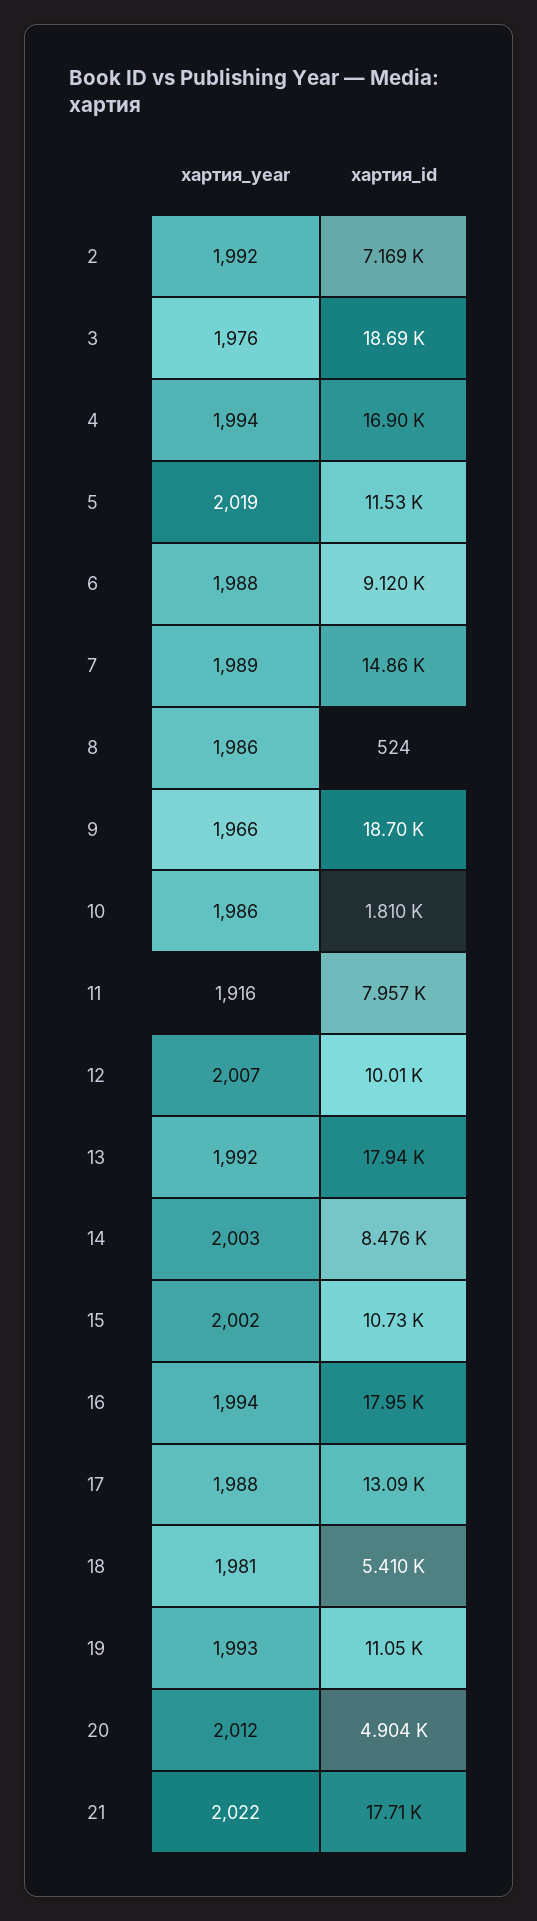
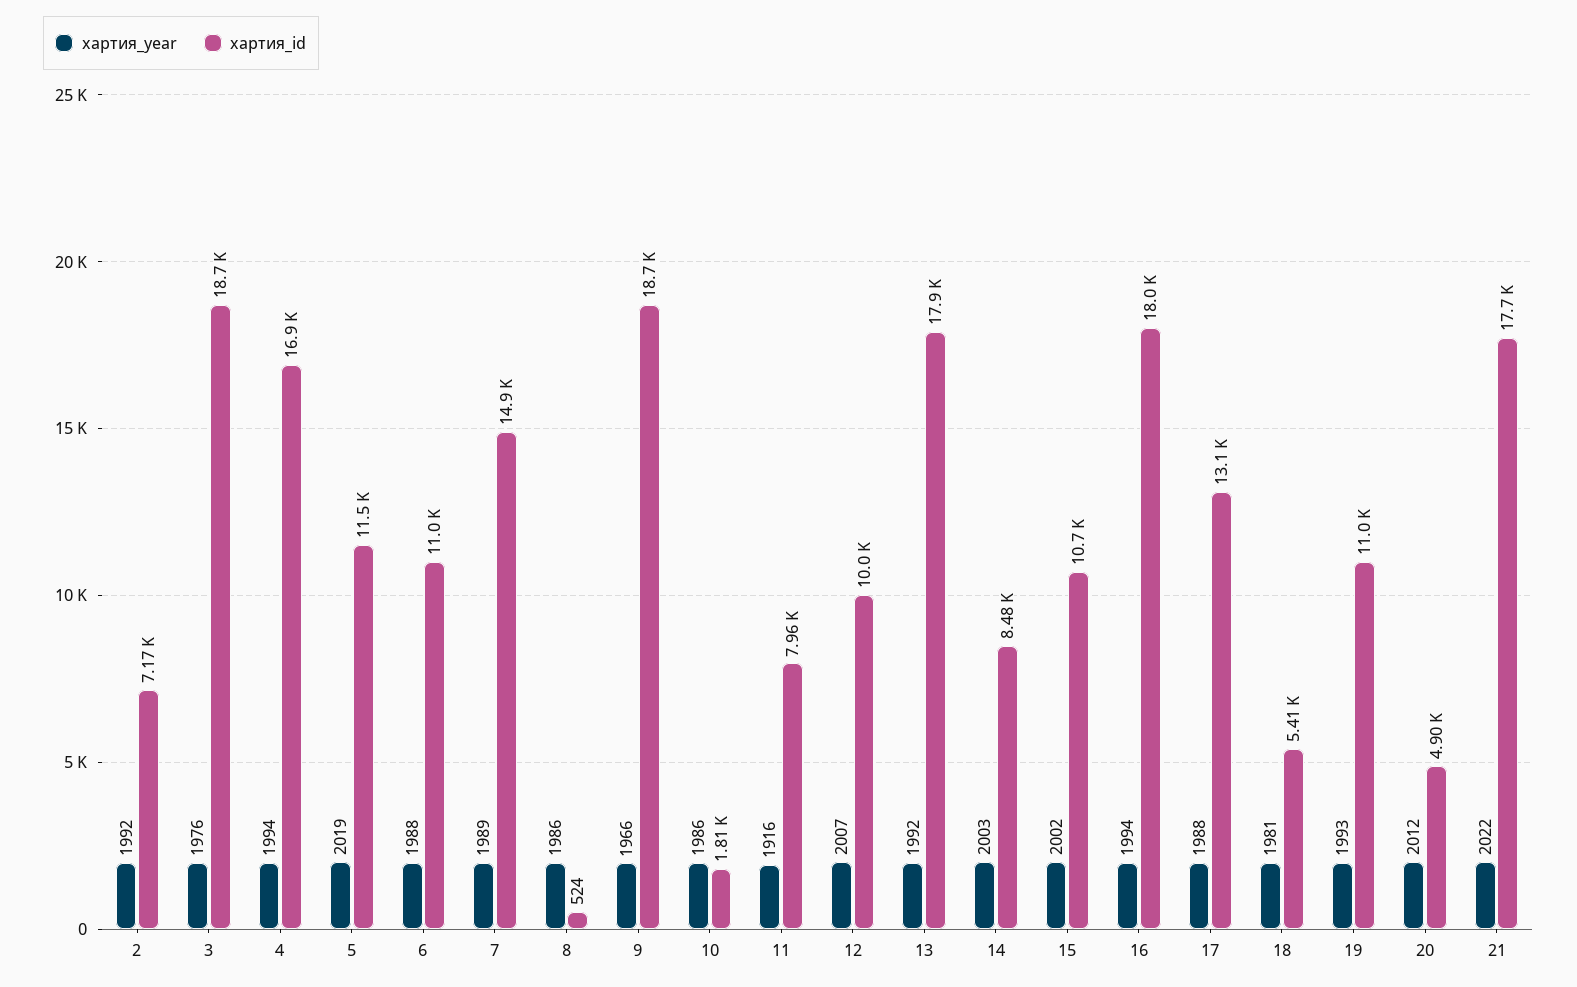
  {
    "хартия_year": {
      "2": 1992,
      "3": 1976,
      "4": 1994,
      "5": 2019,
      "6": 1988,
      "7": 1989,
      "8": 1986,
      "9": 1966,
      "10": 1986,
      "11": 1916,
      "12": 2007,
      "13": 1992,
      "14": 2003,
      "15": 2002,
      "16": 1994,
      "17": 1988,
      "18": 1981,
      "19": 1993,
      "20": 2012,
      "21": 2022
    },
    "хартия_id": {
      "2": 7169,
      "3": 18690,
      "4": 16900,
      "5": 11530,
-     "6": 9120,
+     "6": 11000,
      "7": 14860,
      "8": 524,
      "9": 18700,
      "10": 1810,
      "11": 7957,
      "12": 10010,
      "13": 17940,
      "14": 8476,
      "15": 10730,
      "16": 17950,
      "17": 13090,
      "18": 5410,
      "19": 11050,
      "20": 4904,
      "21": 17710
    }
  }

